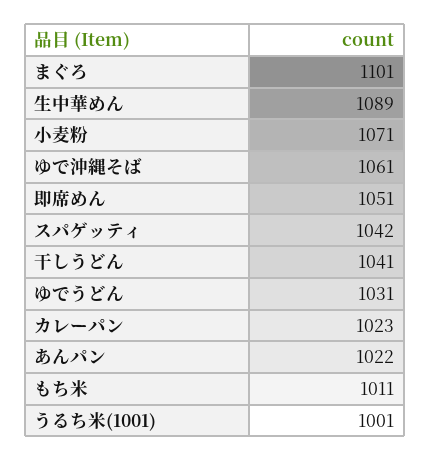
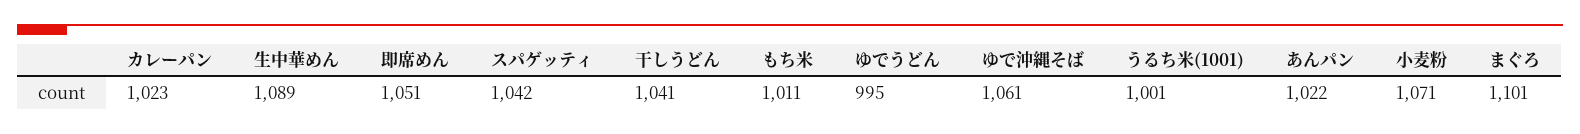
  {
    "まぐろ": 1101,
    "生中華めん": 1089,
    "小麦粉": 1071,
    "ゆで沖縄そば": 1061,
    "即席めん": 1051,
    "スパゲッティ": 1042,
    "干しうどん": 1041,
-   "ゆでうどん": 1031,
+   "ゆでうどん": 995,
    "カレーパン": 1023,
    "あんパン": 1022,
    "もち米": 1011,
    "うるち米(1001)": 1001
  }

